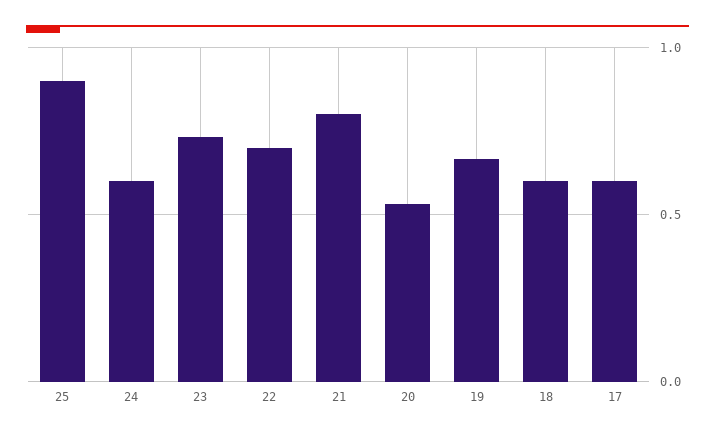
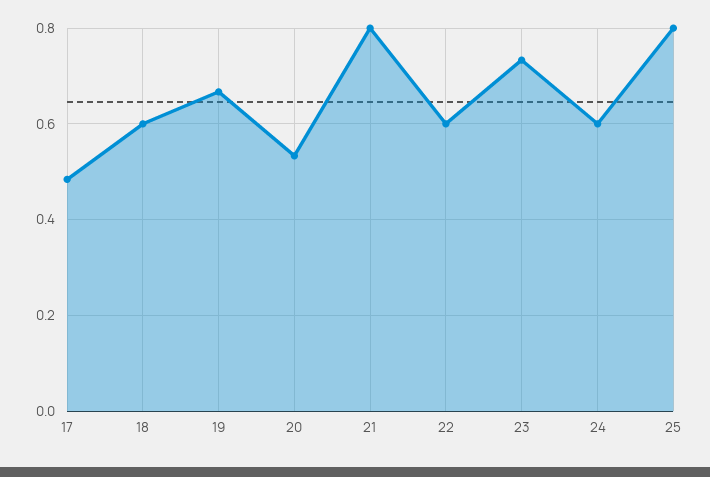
  {
-   "25": 0.9,
+   "25": 0.8,
    "24": 0.6,
    "23": 0.74,
-   "22": 0.7,
+   "22": 0.6,
    "21": 0.8,
    "20": 0.54,
    "19": 0.66,
    "18": 0.6,
-   "17": 0.6
+   "17": 0.48
  }

